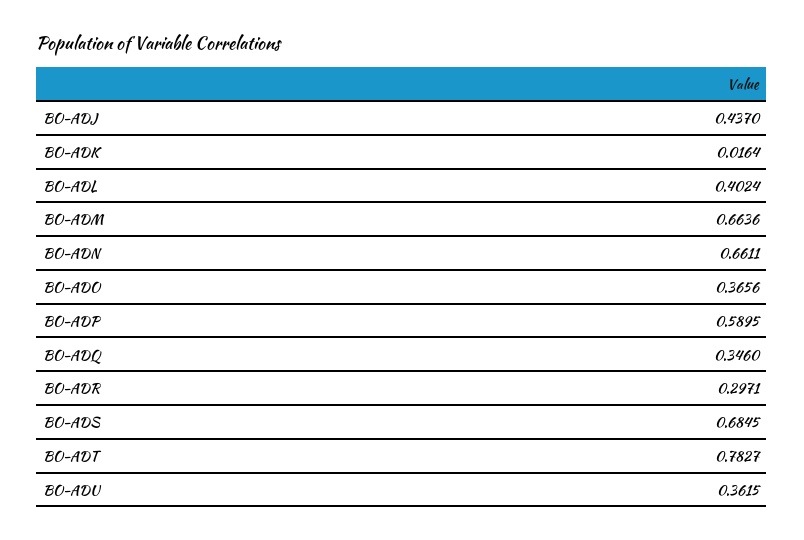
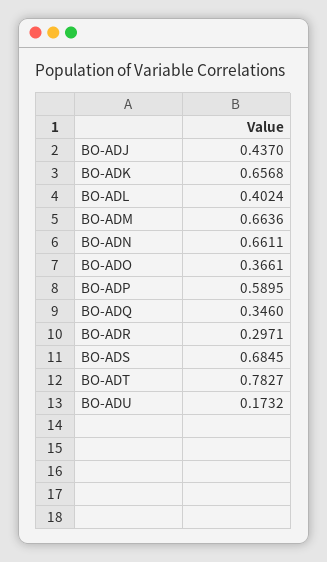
  {
    "BO-ADJ": 0.437,
-   "BO-ADK": 0.0164,
+   "BO-ADK": 0.6568,
    "BO-ADL": 0.4024,
    "BO-ADM": 0.6636,
    "BO-ADN": 0.6611,
-   "BO-ADO": 0.3656,
+   "BO-ADO": 0.3661,
    "BO-ADP": 0.5895,
    "BO-ADQ": 0.346,
    "BO-ADR": 0.2971,
    "BO-ADS": 0.6845,
    "BO-ADT": 0.7827,
-   "BO-ADU": 0.3615
+   "BO-ADU": 0.1732
  }

